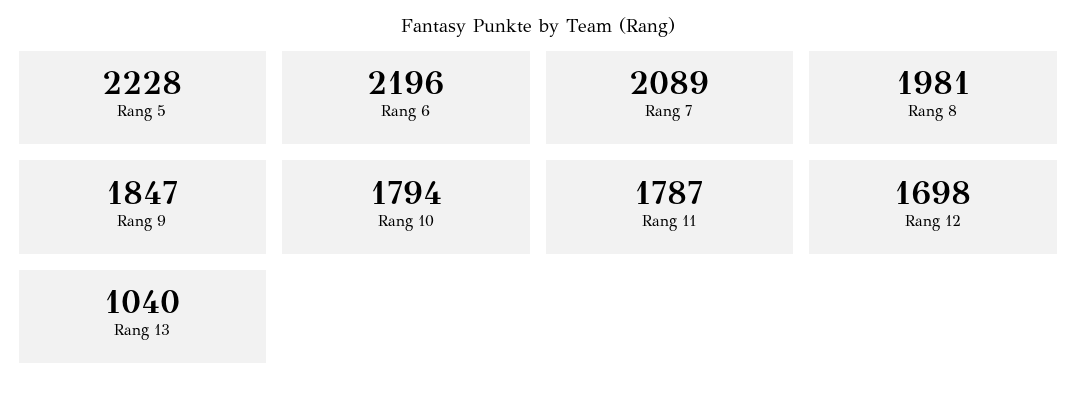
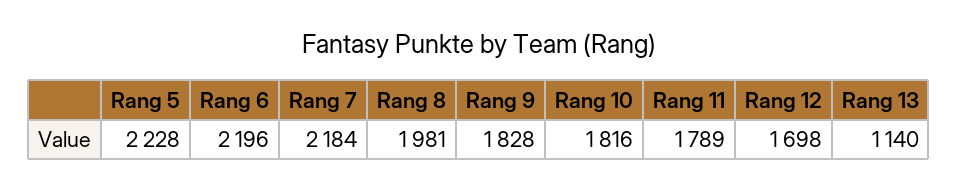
  {
    "Rang 5": 2228,
    "Rang 6": 2196,
-   "Rang 7": 2089,
+   "Rang 7": 2184,
    "Rang 8": 1981,
-   "Rang 9": 1847,
+   "Rang 9": 1828,
-   "Rang 10": 1794,
+   "Rang 10": 1816,
-   "Rang 11": 1787,
+   "Rang 11": 1789,
    "Rang 12": 1698,
-   "Rang 13": 1040
+   "Rang 13": 1140
  }

